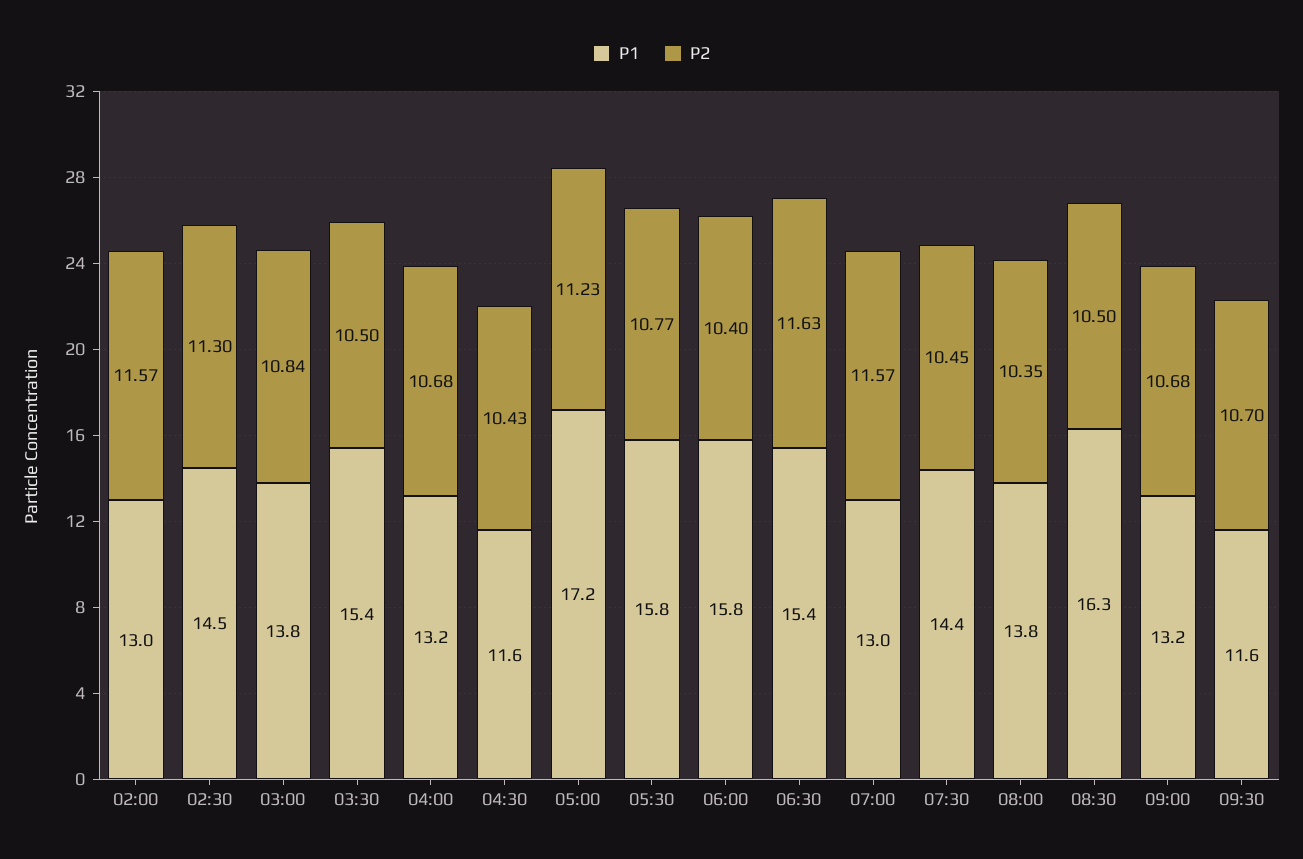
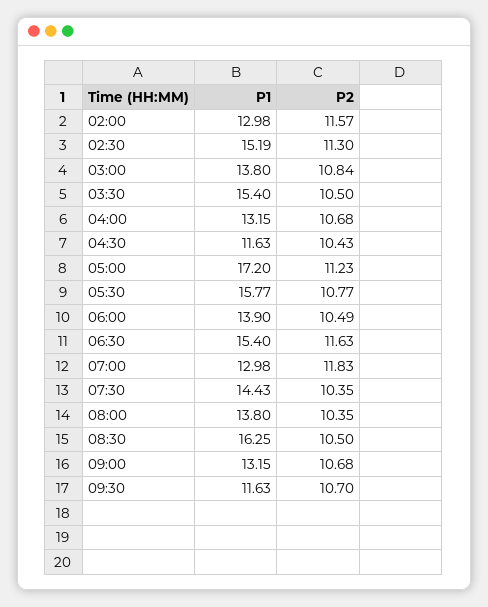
  {
    "P1": {
      "02:00": 12.98,
-     "02:30": 14.5,
+     "02:30": 15.19,
      "03:00": 13.8,
      "03:30": 15.4,
      "04:00": 13.15,
      "04:30": 11.63,
      "05:00": 17.2,
      "05:30": 15.77,
-     "06:00": 15.8,
+     "06:00": 13.9,
      "06:30": 15.4,
      "07:00": 12.98,
      "07:30": 14.43,
      "08:00": 13.8,
      "08:30": 16.25,
      "09:00": 13.15,
      "09:30": 11.63
    },
    "P2": {
      "02:00": 11.57,
      "02:30": 11.3,
      "03:00": 10.84,
      "03:30": 10.5,
      "04:00": 10.68,
      "04:30": 10.43,
      "05:00": 11.23,
      "05:30": 10.77,
-     "06:00": 10.4,
+     "06:00": 10.49,
      "06:30": 11.63,
-     "07:00": 11.57,
+     "07:00": 11.83,
-     "07:30": 10.45,
+     "07:30": 10.35,
      "08:00": 10.35,
      "08:30": 10.5,
      "09:00": 10.68,
      "09:30": 10.7
    }
  }

